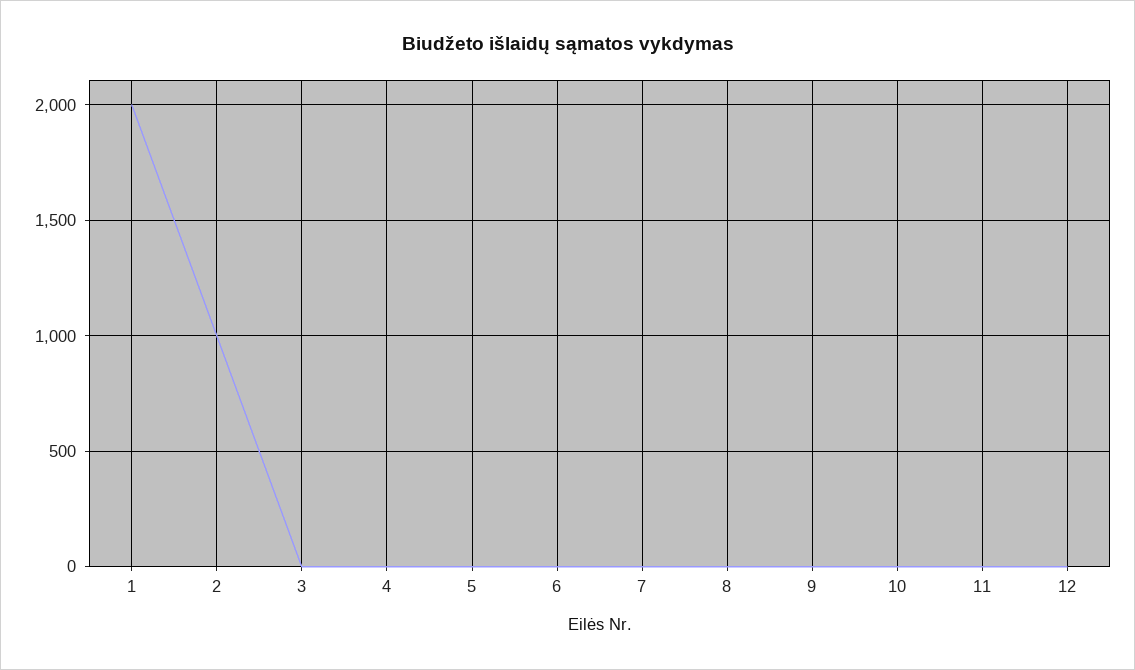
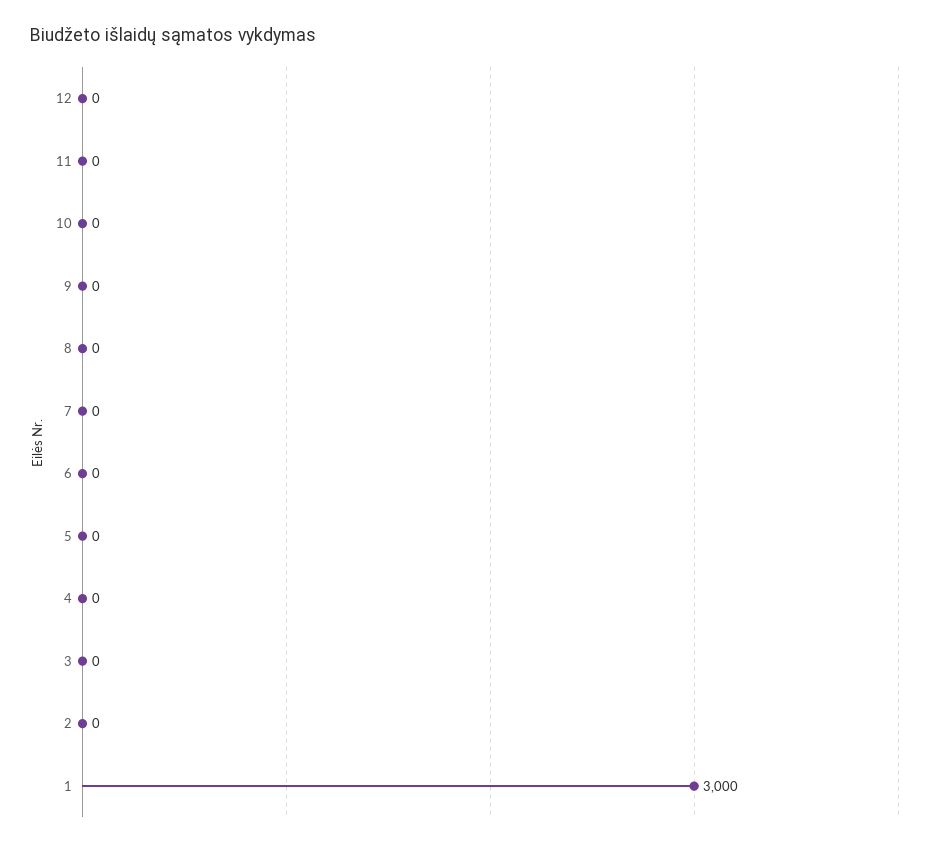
  {
-   "1": 2000,
+   "1": 3000,
-   "2": 1000,
+   "2": 0,
    "3": 0,
    "4": 0,
    "5": 0,
    "6": 0,
    "7": 0,
    "8": 0,
    "9": 0,
    "10": 0,
    "11": 0,
    "12": 0
  }

